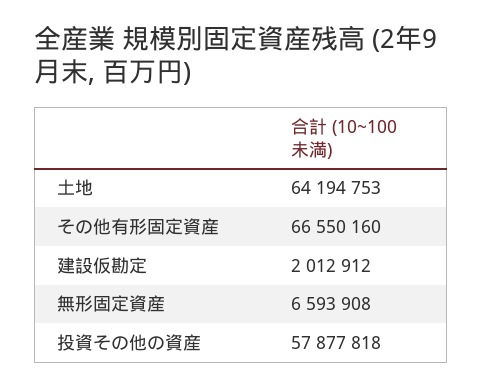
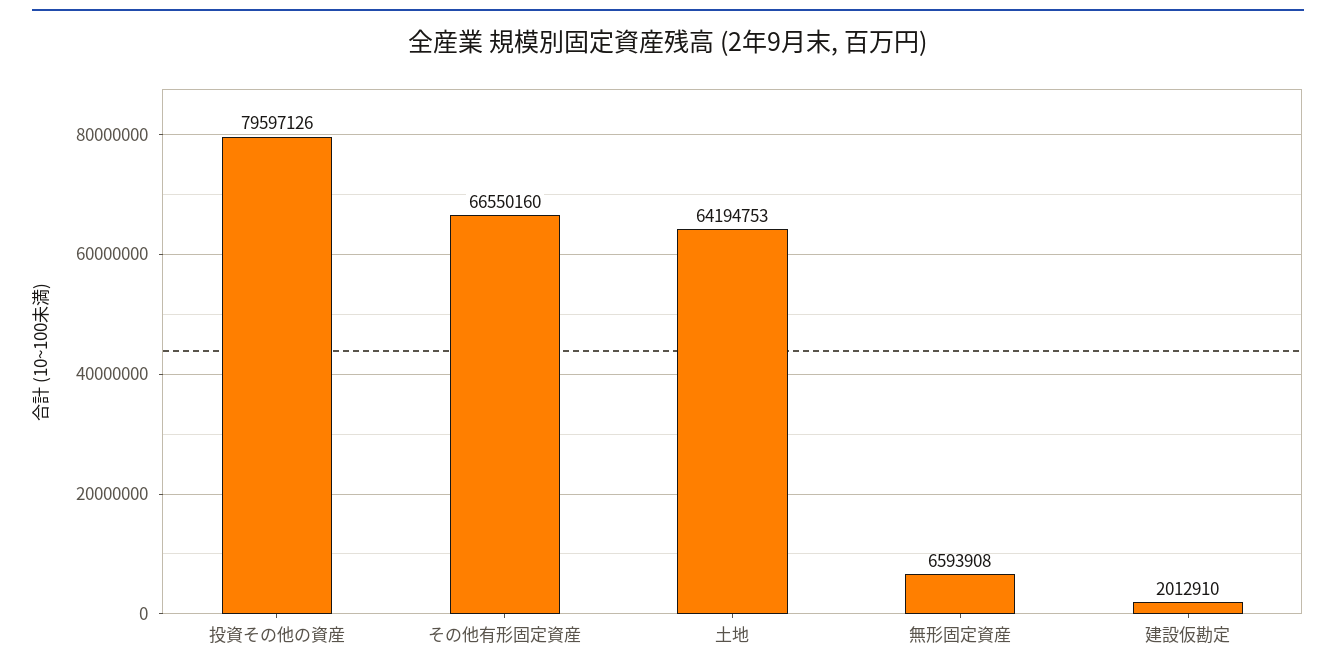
  {
    "土地": 64194753,
    "その他有形固定資産": 66550160,
-   "建設仮勘定": 2012912,
+   "建設仮勘定": 2012910,
    "無形固定資産": 6593908,
-   "投資その他の資産": 57877818
+   "投資その他の資産": 79597126
  }

